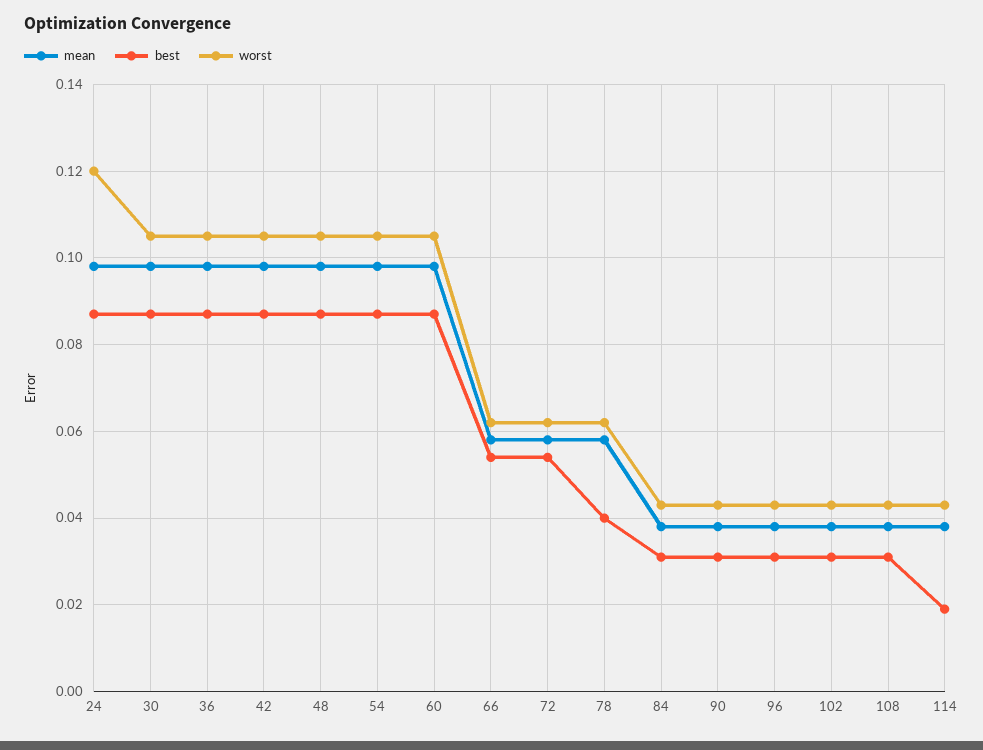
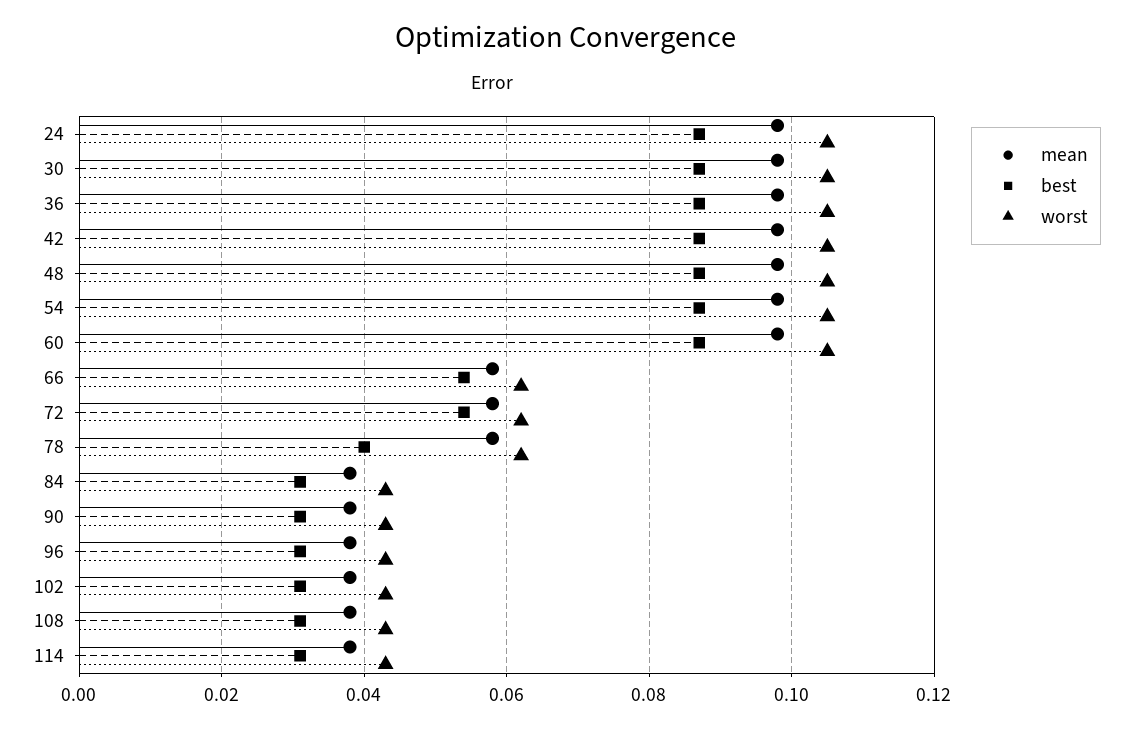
  {
    "mean": {
      "24": 0.1,
      "30": 0.1,
      "36": 0.1,
      "42": 0.1,
      "48": 0.1,
      "54": 0.1,
      "60": 0.1,
      "66": 0.06,
      "72": 0.06,
      "78": 0.06,
      "84": 0.04,
      "90": 0.04,
      "96": 0.04,
      "102": 0.04,
      "108": 0.04,
      "114": 0.04
    },
    "best": {
      "24": 0.085,
      "30": 0.085,
      "36": 0.085,
      "42": 0.085,
      "48": 0.085,
      "54": 0.085,
      "60": 0.085,
      "66": 0.055,
      "72": 0.055,
      "78": 0.04,
      "84": 0.03,
      "90": 0.03,
      "96": 0.03,
      "102": 0.03,
      "108": 0.03,
-     "114": 0.02
+     "114": 0.03
    },
    "worst": {
-     "24": 0.12,
+     "24": 0.105,
      "30": 0.105,
      "36": 0.105,
      "42": 0.105,
      "48": 0.105,
      "54": 0.105,
      "60": 0.105,
      "66": 0.06,
      "72": 0.06,
      "78": 0.06,
      "84": 0.045,
      "90": 0.045,
      "96": 0.045,
      "102": 0.045,
      "108": 0.045,
      "114": 0.045
    }
  }

